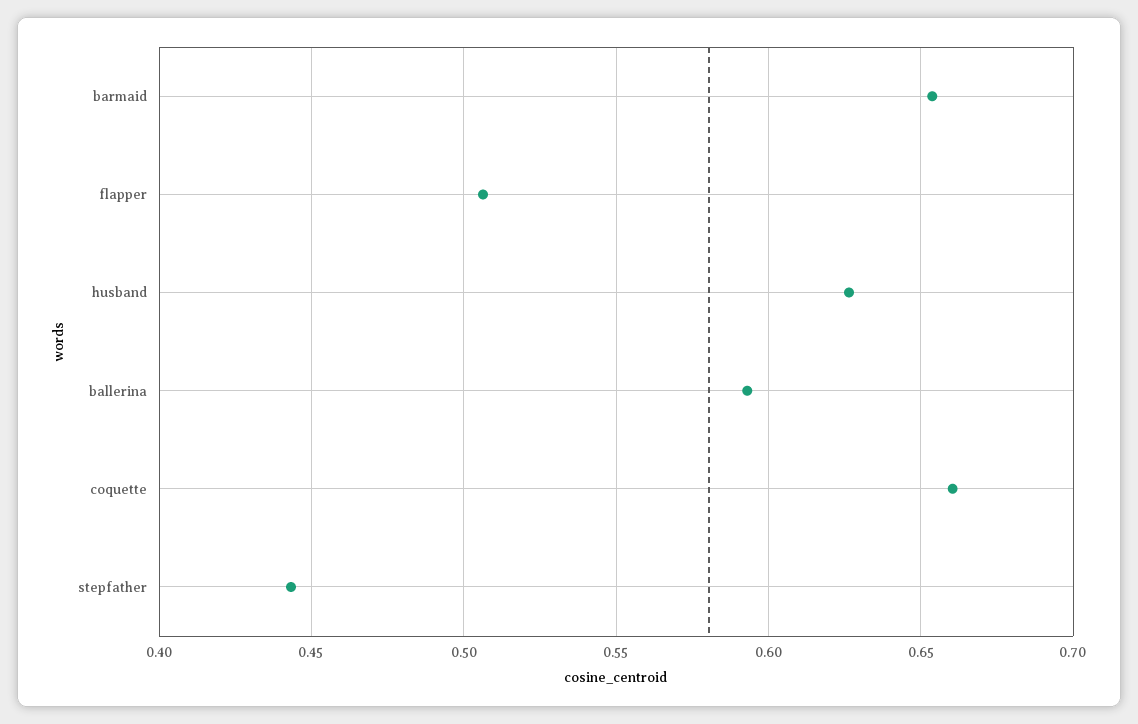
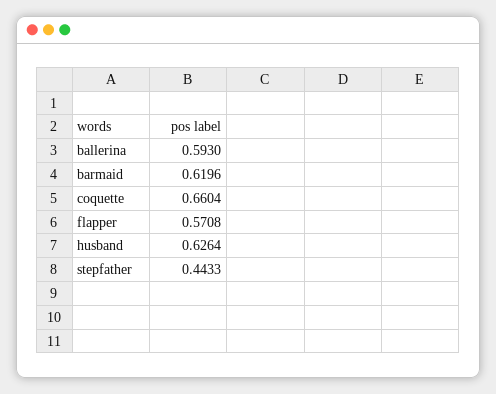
  {
-   "barmaid": 0.655,
+   "barmaid": 0.6196,
-   "flapper": 0.505,
+   "flapper": 0.5708,
    "husband": 0.6264,
    "ballerina": 0.593,
    "coquette": 0.6604,
    "stepfather": 0.4433
  }

